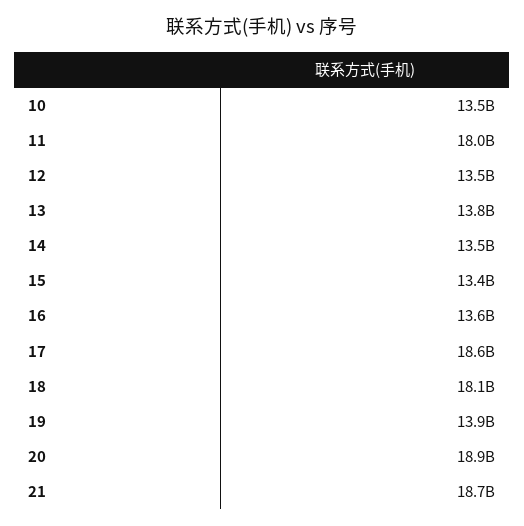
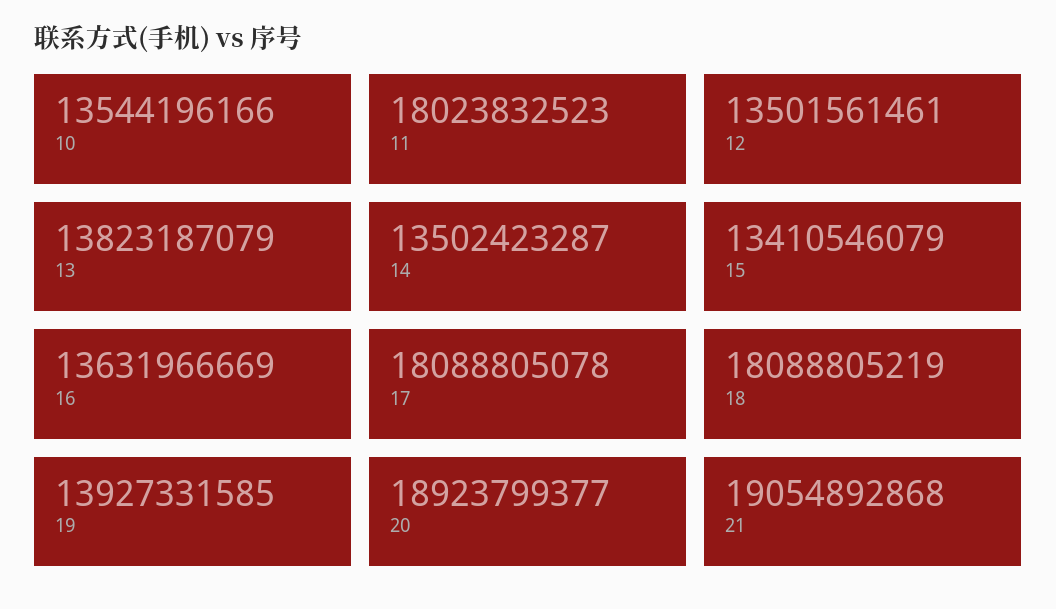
  {
    "10": 13544196166,
    "11": 18023832523,
    "12": 13501561461,
    "13": 13823187079,
    "14": 13502423287,
    "15": 13410546079,
    "16": 13631966669,
-   "17": 18600000000,
+   "17": 18088805078,
    "18": 18088805219,
    "19": 13927331585,
    "20": 18923799377,
-   "21": 18700000000
+   "21": 19054892868
  }

